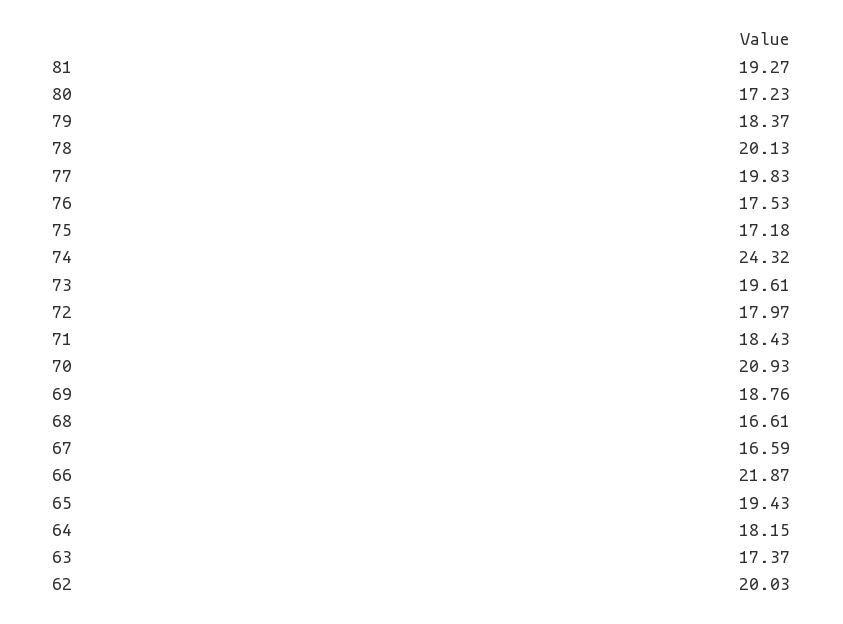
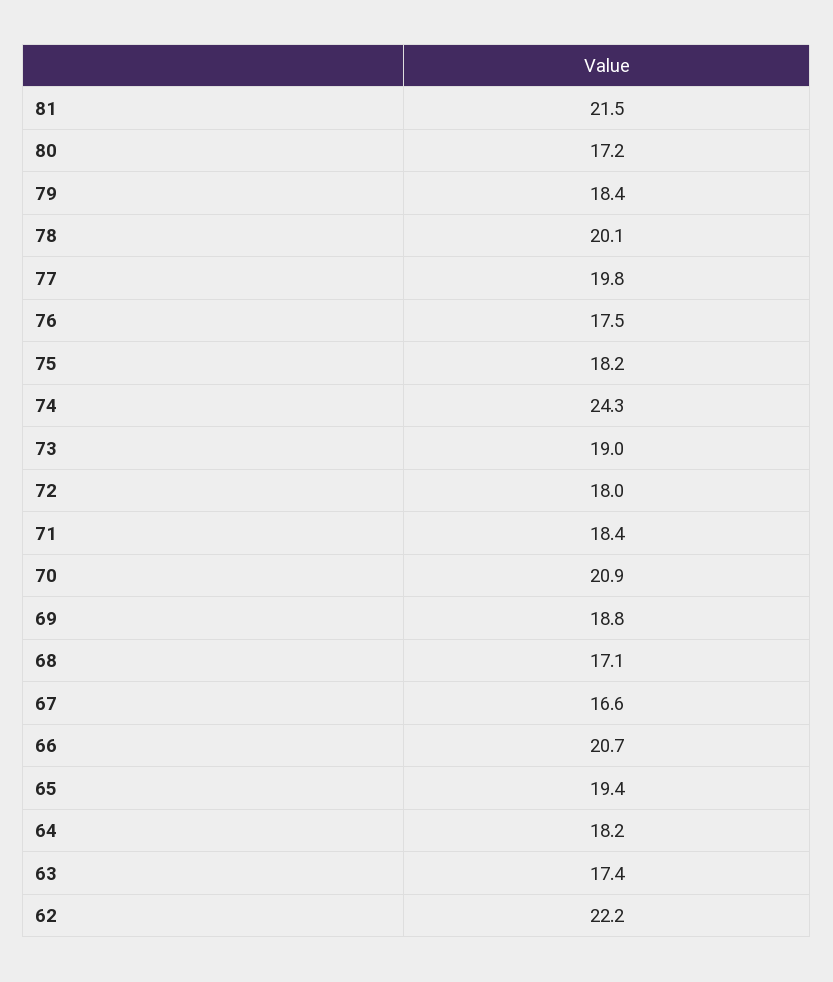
  {
-   "81": 19.27,
+   "81": 21.5,
    "80": 17.23,
    "79": 18.37,
    "78": 20.13,
    "77": 19.83,
    "76": 17.53,
-   "75": 17.18,
+   "75": 18.2,
    "74": 24.32,
-   "73": 19.61,
+   "73": 19,
    "72": 17.97,
    "71": 18.43,
    "70": 20.93,
    "69": 18.76,
-   "68": 16.61,
+   "68": 17.1,
    "67": 16.59,
-   "66": 21.87,
+   "66": 20.7,
    "65": 19.43,
    "64": 18.15,
    "63": 17.37,
-   "62": 20.03
+   "62": 22.2
  }

